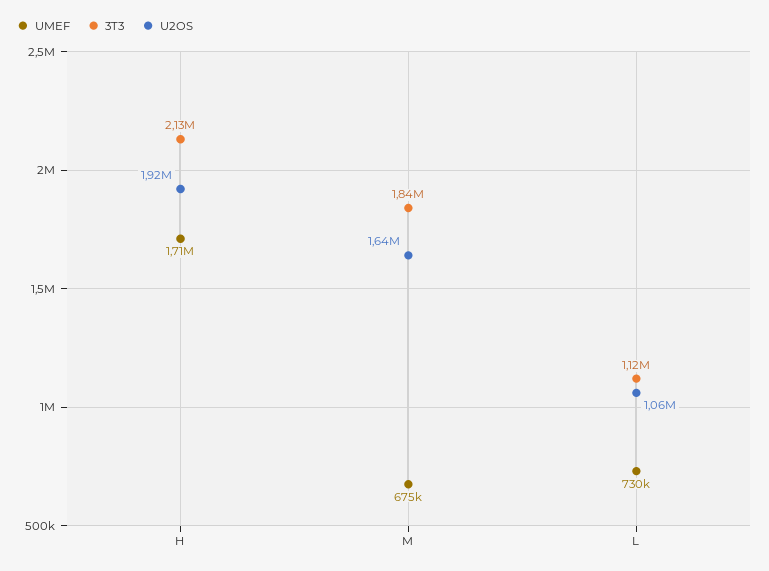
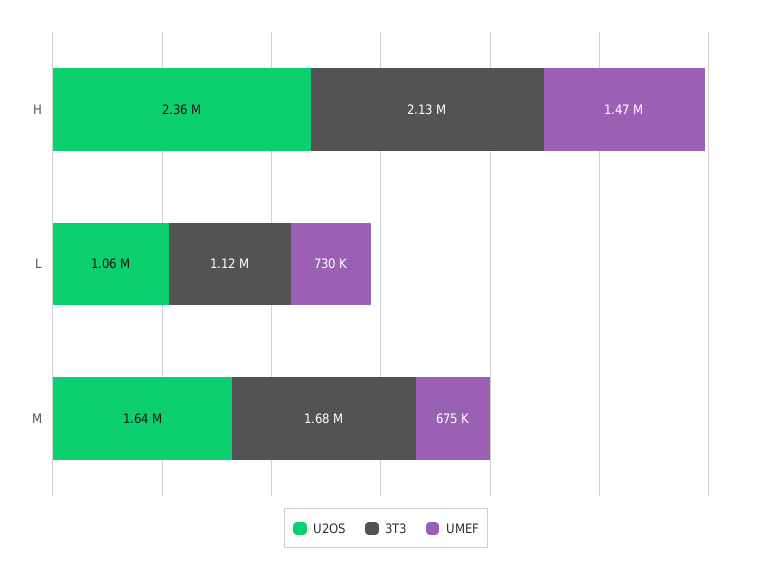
  {
    "UMEF": {
-     "H": 1710000,
+     "H": 1470000,
      "M": 675000,
      "L": 730000
    },
    "3T3": {
      "H": 2130000,
-     "M": 1840000,
+     "M": 1680000,
      "L": 1120000
    },
    "U2OS": {
-     "H": 1920000,
+     "H": 2360000,
      "M": 1640000,
      "L": 1060000
    }
  }

